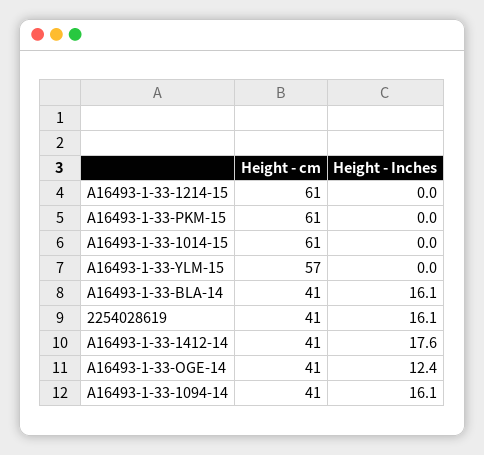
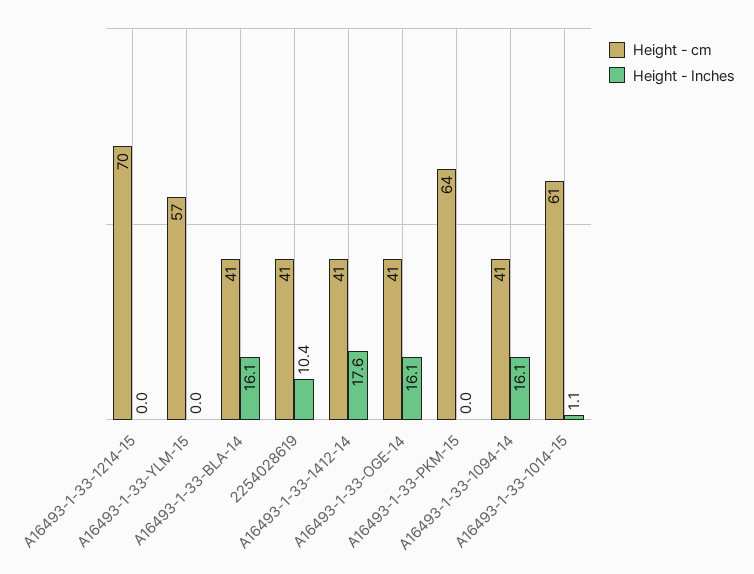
  {
    "Height - cm": {
-     "A16493-1-33-1214-15": 61,
+     "A16493-1-33-1214-15": 70,
-     "A16493-1-33-PKM-15": 61,
+     "A16493-1-33-PKM-15": 64,
      "A16493-1-33-1014-15": 61,
      "A16493-1-33-YLM-15": 57,
      "A16493-1-33-BLA-14": 41,
      "2254028619": 41,
      "A16493-1-33-1412-14": 41,
      "A16493-1-33-OGE-14": 41,
      "A16493-1-33-1094-14": 41
    },
    "Height - Inches": {
      "A16493-1-33-1214-15": 0,
      "A16493-1-33-PKM-15": 0,
-     "A16493-1-33-1014-15": 0,
+     "A16493-1-33-1014-15": 1.1,
      "A16493-1-33-YLM-15": 0,
      "A16493-1-33-BLA-14": 16.1,
-     "2254028619": 16.1,
+     "2254028619": 10.4,
      "A16493-1-33-1412-14": 17.6,
-     "A16493-1-33-OGE-14": 12.4,
+     "A16493-1-33-OGE-14": 16.1,
      "A16493-1-33-1094-14": 16.1
    }
  }

